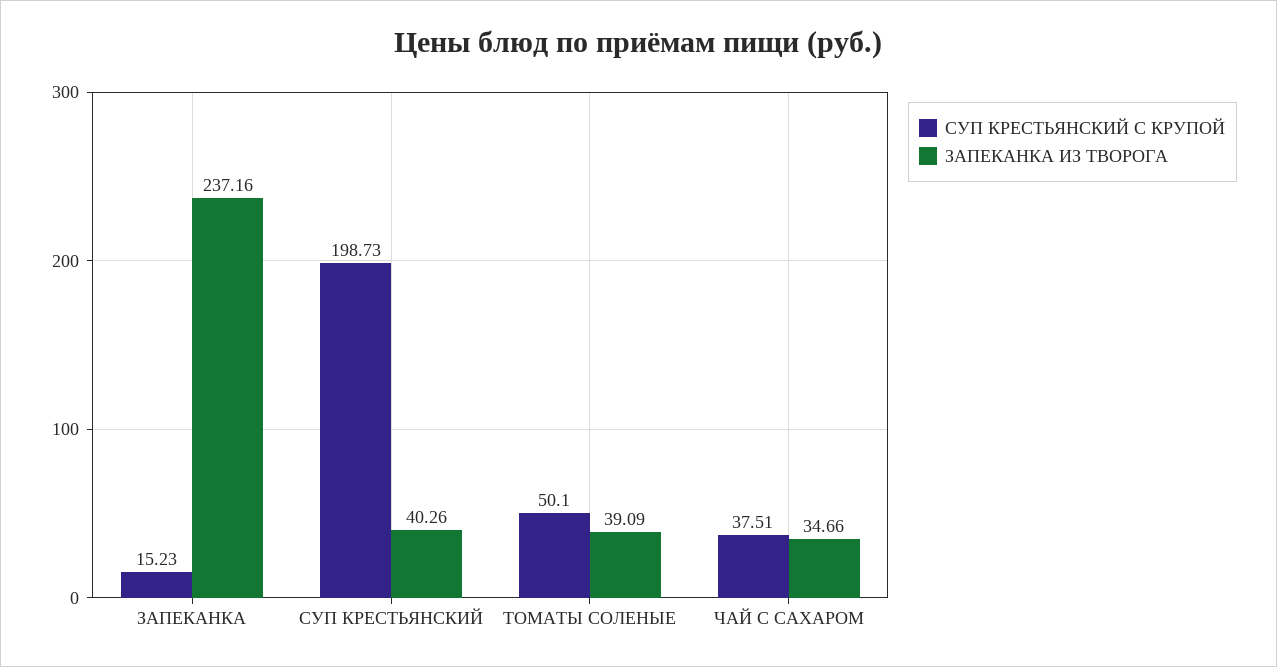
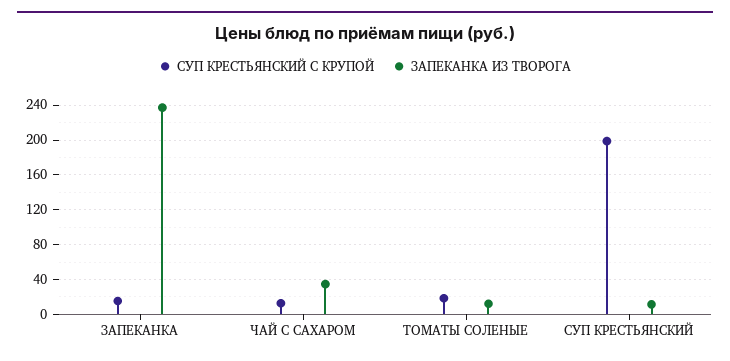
  {
    "СУП КРЕСТЬЯНСКИЙ С КРУПОЙ": {
      "ЗАПЕКАНКА": 15.23,
      "СУП КРЕСТЬЯНСКИЙ": 198.73,
-     "ТОМАТЫ СОЛЕНЫЕ": 50.1,
+     "ТОМАТЫ СОЛЕНЫЕ": 20,
-     "ЧАЙ С САХАРОМ": 37.51
+     "ЧАЙ С САХАРОМ": 10
    },
    "ЗАПЕКАНКА ИЗ ТВОРОГА": {
      "ЗАПЕКАНКА": 237.16,
-     "СУП КРЕСТЬЯНСКИЙ": 40.26,
+     "СУП КРЕСТЬЯНСКИЙ": 10,
-     "ТОМАТЫ СОЛЕНЫЕ": 39.09,
+     "ТОМАТЫ СОЛЕНЫЕ": 10,
      "ЧАЙ С САХАРОМ": 34.66
    }
  }

